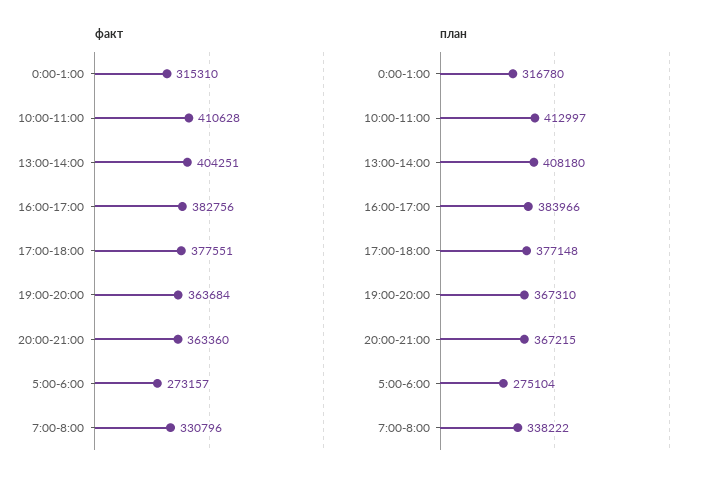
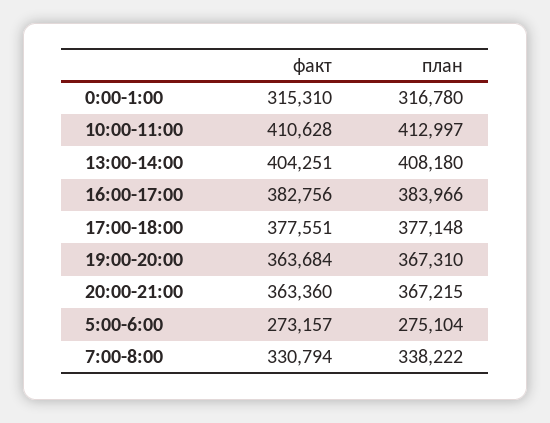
  {
    "факт": {
      "0:00-1:00": 315310,
      "10:00-11:00": 410628,
      "13:00-14:00": 404251,
      "16:00-17:00": 382756,
      "17:00-18:00": 377551,
      "19:00-20:00": 363684,
      "20:00-21:00": 363360,
      "5:00-6:00": 273157,
-     "7:00-8:00": 330796
+     "7:00-8:00": 330794
    },
    "план": {
      "0:00-1:00": 316780,
      "10:00-11:00": 412997,
      "13:00-14:00": 408180,
      "16:00-17:00": 383966,
      "17:00-18:00": 377148,
      "19:00-20:00": 367310,
      "20:00-21:00": 367215,
      "5:00-6:00": 275104,
      "7:00-8:00": 338222
    }
  }

